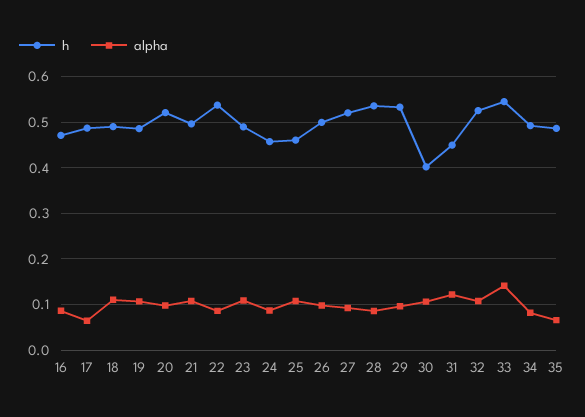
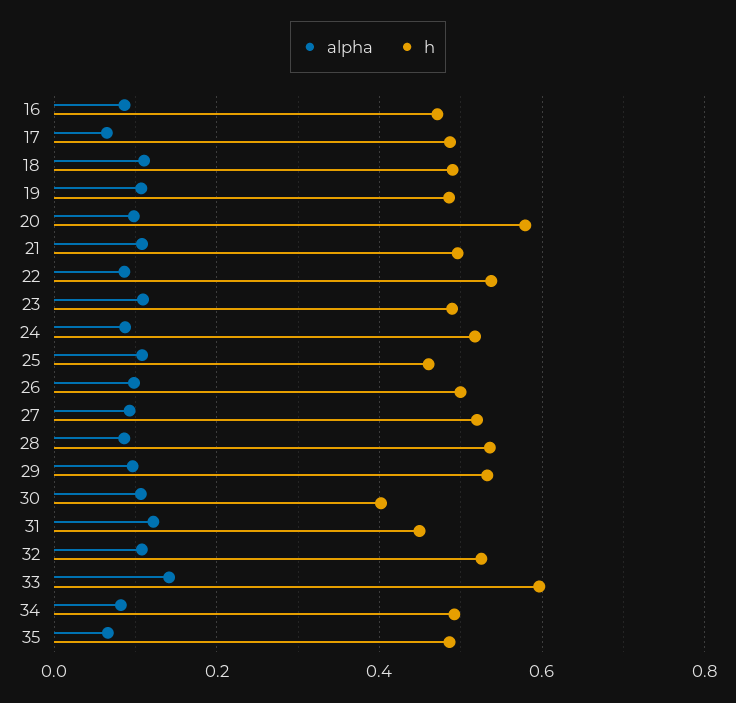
  {
    "h": {
      "16": 0.48,
      "17": 0.48,
      "18": 0.5,
      "19": 0.48,
-     "20": 0.52,
+     "20": 0.58,
      "21": 0.5,
      "22": 0.54,
      "23": 0.48,
-     "24": 0.46,
+     "24": 0.52,
      "25": 0.46,
      "26": 0.5,
      "27": 0.52,
      "28": 0.54,
      "29": 0.54,
      "30": 0.4,
      "31": 0.44,
      "32": 0.52,
-     "33": 0.54,
+     "33": 0.6,
      "34": 0.5,
      "35": 0.48
    },
    "alpha": {
      "16": 0.08,
      "17": 0.06,
      "18": 0.12,
      "19": 0.1,
      "20": 0.1,
      "21": 0.1,
      "22": 0.08,
      "23": 0.1,
      "24": 0.08,
      "25": 0.1,
      "26": 0.1,
      "27": 0.1,
      "28": 0.08,
      "29": 0.1,
      "30": 0.1,
      "31": 0.12,
      "32": 0.1,
      "33": 0.14,
      "34": 0.08,
      "35": 0.06
    }
  }

